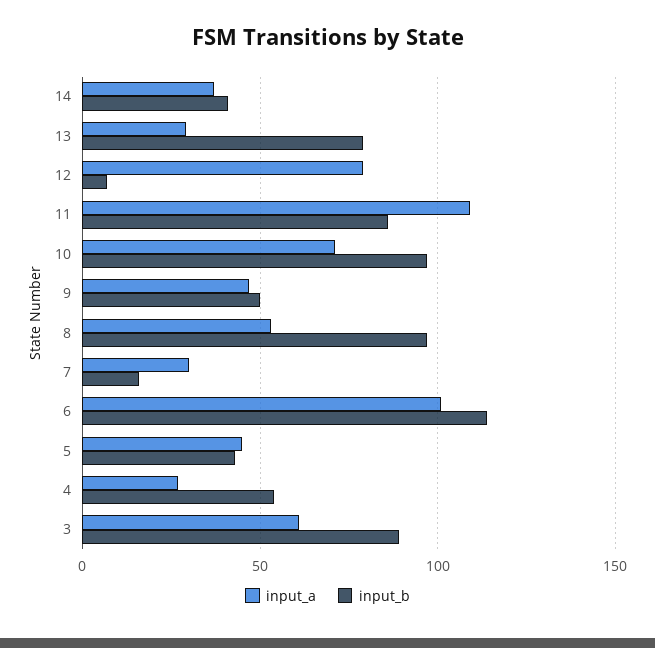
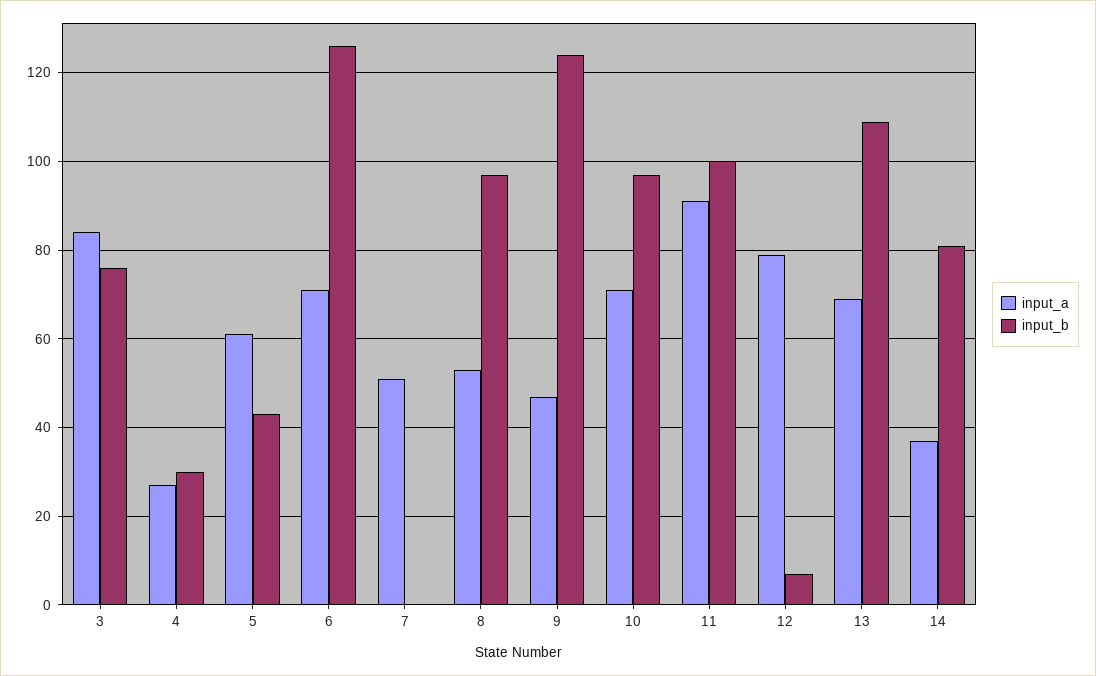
  {
    "input_a": {
      "14": 35,
-     "13": 30,
+     "13": 70,
      "12": 80,
-     "11": 110,
+     "11": 90,
      "10": 70,
      "9": 45,
      "8": 55,
-     "7": 30,
+     "7": 50,
-     "6": 100,
+     "6": 70,
-     "5": 45,
+     "5": 60,
      "4": 25,
-     "3": 60
+     "3": 85
    },
    "input_b": {
-     "14": 40,
+     "14": 80,
-     "13": 80,
+     "13": 110,
      "12": 5,
-     "11": 85,
+     "11": 100,
      "10": 95,
-     "9": 50,
+     "9": 125,
      "8": 95,
-     "7": 15,
+     "7": 0,
-     "6": 115,
+     "6": 125,
      "5": 45,
-     "4": 55,
+     "4": 30,
-     "3": 90
+     "3": 75
    }
  }

